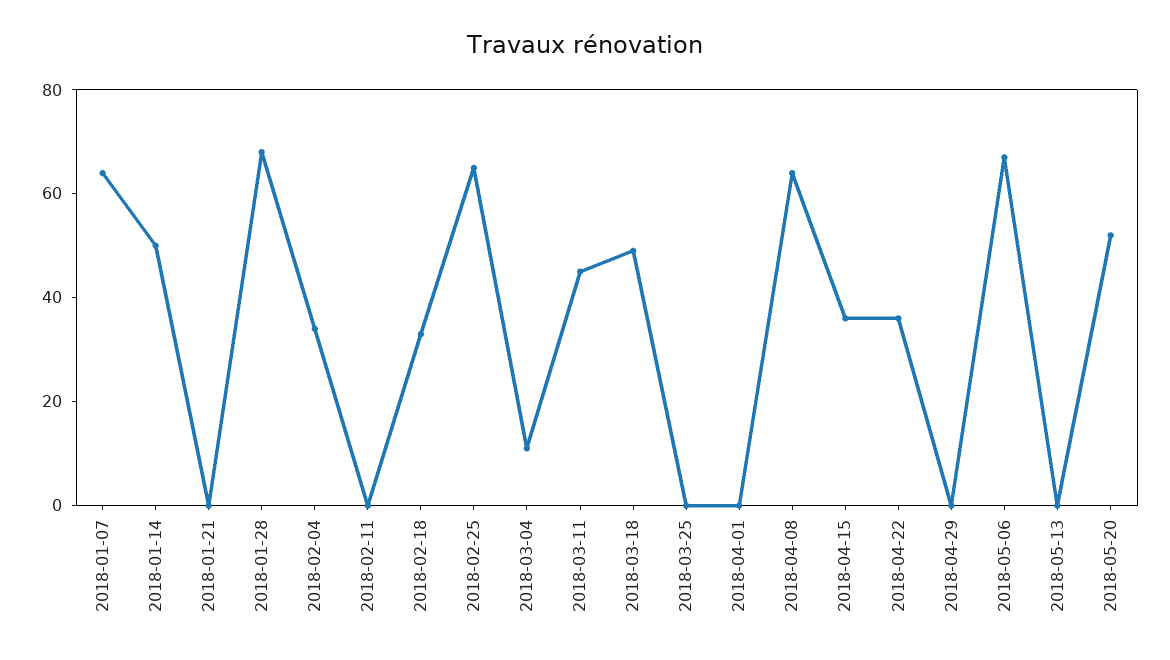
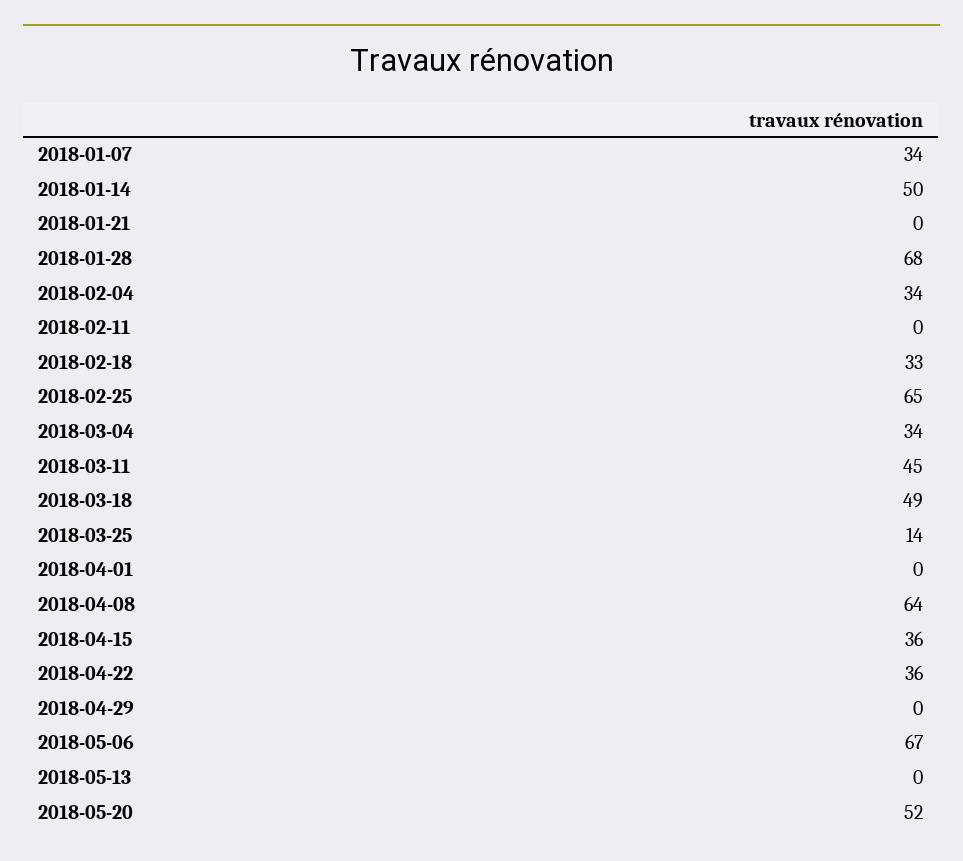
  {
-   "2018-01-07": 65,
+   "2018-01-07": 34,
    "2018-01-14": 50,
    "2018-01-21": 0,
    "2018-01-28": 68,
    "2018-02-04": 34,
    "2018-02-11": 0,
    "2018-02-18": 33,
    "2018-02-25": 65,
-   "2018-03-04": 10,
+   "2018-03-04": 34,
    "2018-03-11": 45,
    "2018-03-18": 49,
-   "2018-03-25": 0,
+   "2018-03-25": 14,
    "2018-04-01": 0,
    "2018-04-08": 64,
    "2018-04-15": 36,
    "2018-04-22": 36,
    "2018-04-29": 0,
    "2018-05-06": 67,
    "2018-05-13": 0,
    "2018-05-20": 52
  }

